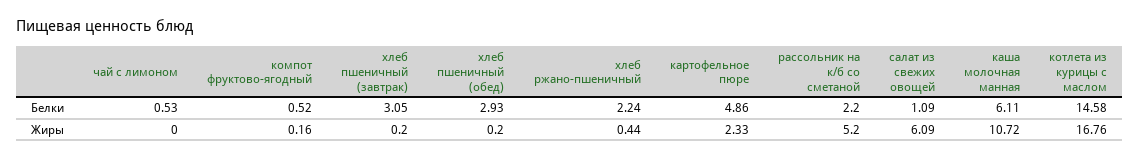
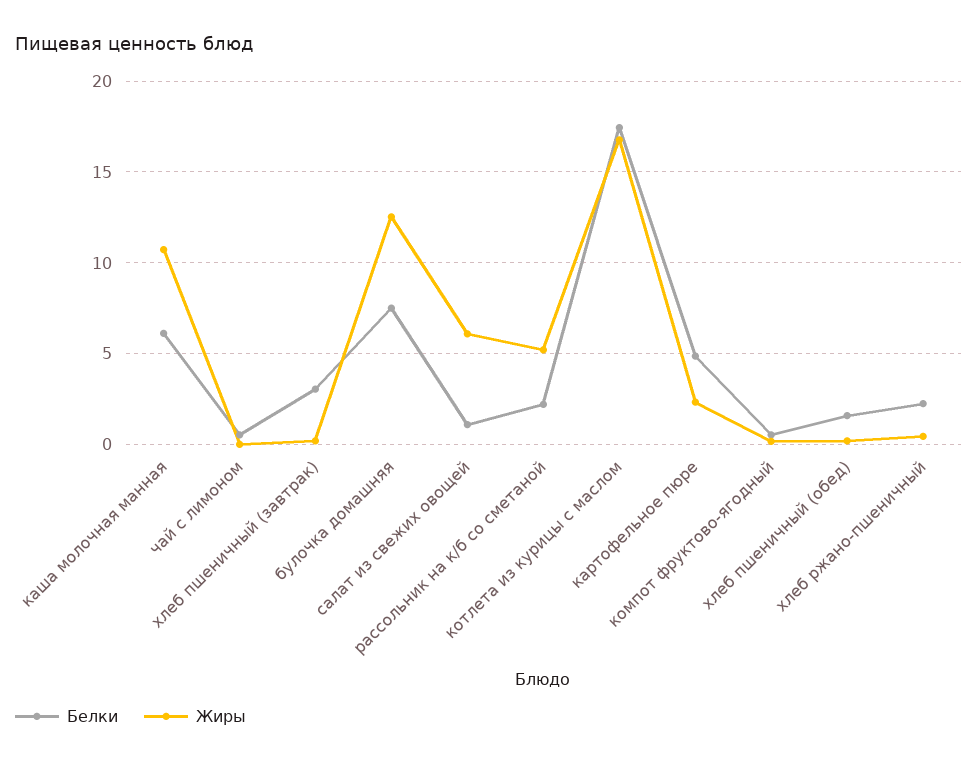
  {
    "Белки": {
      "чай с лимоном": 0.53,
      "компот фруктово-ягодный": 0.52,
      "хлеб пшеничный (завтрак)": 3.05,
-     "хлеб пшеничный (обед)": 2.93,
+     "хлеб пшеничный (обед)": 1.5,
      "хлеб ржано-пшеничный": 2.24,
      "картофельное пюре": 4.86,
      "рассольник на к/б со сметаной": 2.2,
      "салат из свежих овощей": 1.09,
      "каша молочная манная": 6.11,
-     "котлета из курицы с маслом": 14.58
+     "котлета из курицы с маслом": 17.5,
+     "булочка домашняя": 7.5
    },
    "Жиры": {
      "чай с лимоном": 0,
      "компот фруктово-ягодный": 0.16,
      "хлеб пшеничный (завтрак)": 0.2,
      "хлеб пшеничный (обед)": 0.2,
      "хлеб ржано-пшеничный": 0.44,
      "картофельное пюре": 2.33,
      "рассольник на к/б со сметаной": 5.2,
      "салат из свежих овощей": 6.09,
      "каша молочная манная": 10.72,
-     "котлета из курицы с маслом": 16.76
+     "котлета из курицы с маслом": 16.76,
+     "булочка домашняя": 12.5
    }
  }

